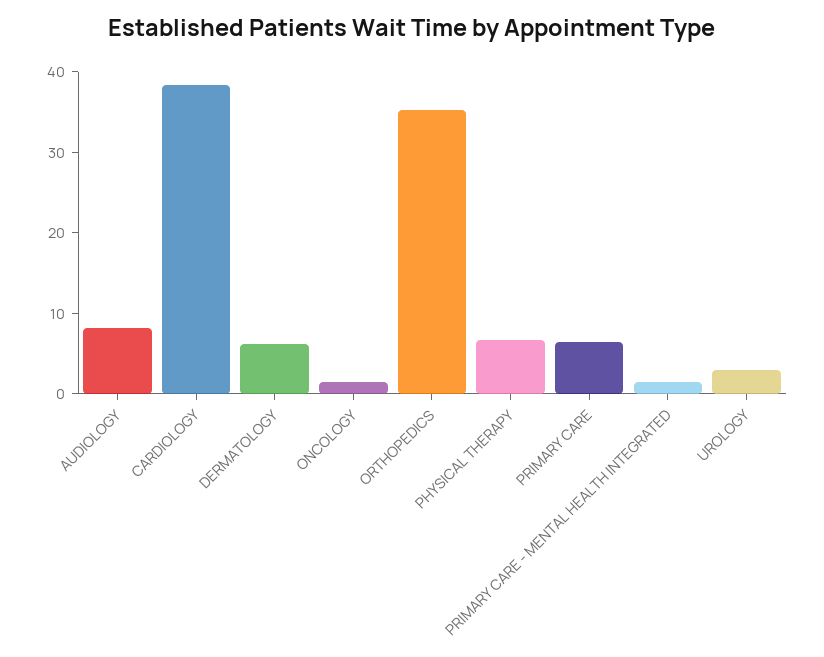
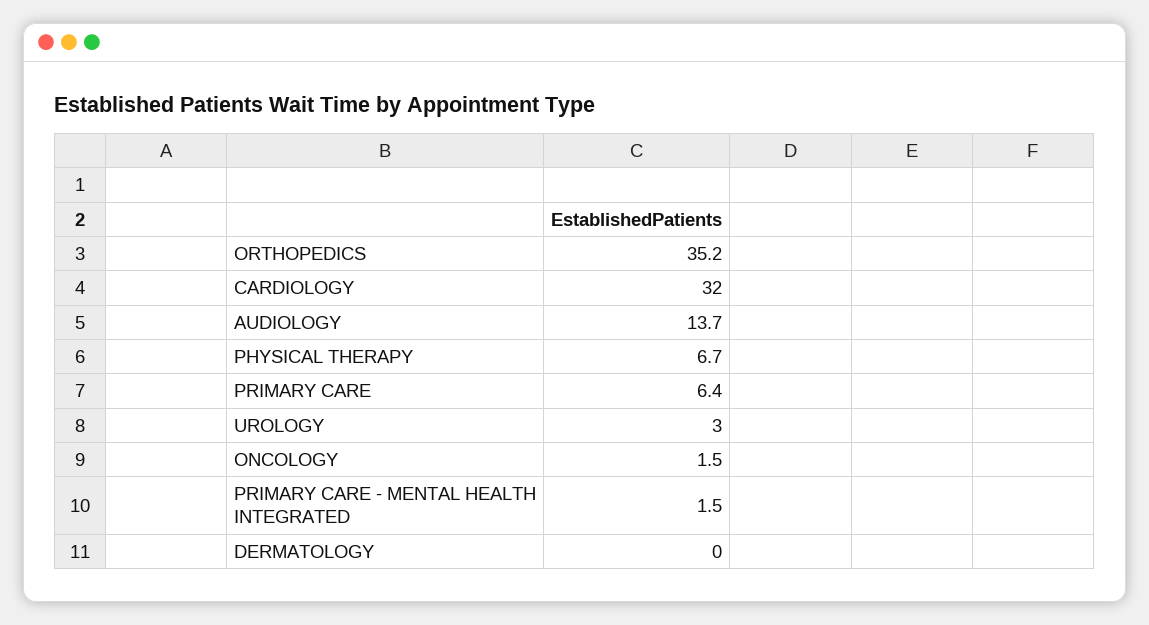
  {
-   "AUDIOLOGY": 8,
+   "AUDIOLOGY": 13.7,
-   "CARDIOLOGY": 38,
+   "CARDIOLOGY": 32,
-   "DERMATOLOGY": 6,
+   "DERMATOLOGY": 0,
    "ONCOLOGY": 1.5,
    "ORTHOPEDICS": 35.2,
    "PHYSICAL THERAPY": 6.7,
    "PRIMARY CARE": 6.4,
    "PRIMARY CARE - MENTAL HEALTH INTEGRATED": 1.5,
    "UROLOGY": 3
  }

